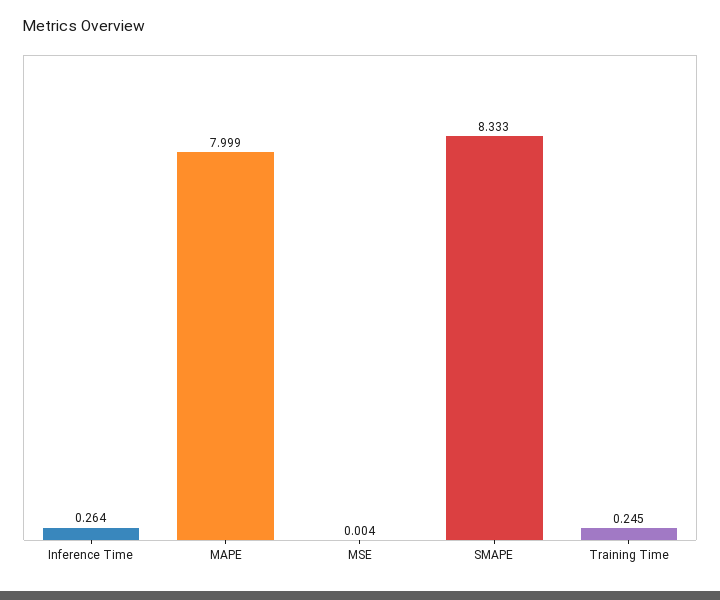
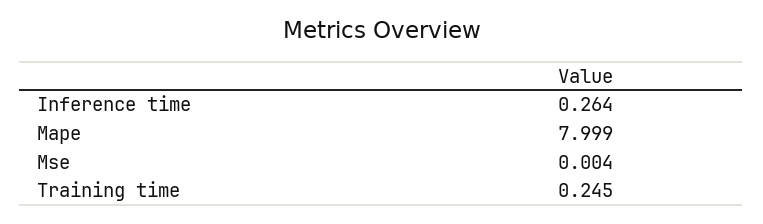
  {
    "Inference Time": 0.264,
    "MAPE": 7.999,
    "MSE": 0.004,
-   "SMAPE": 8.333,
    "Training Time": 0.245
  }

